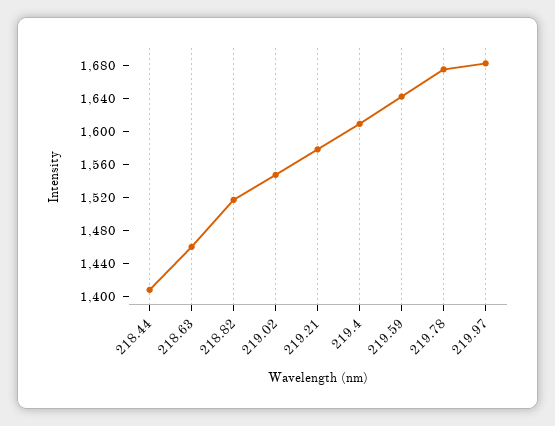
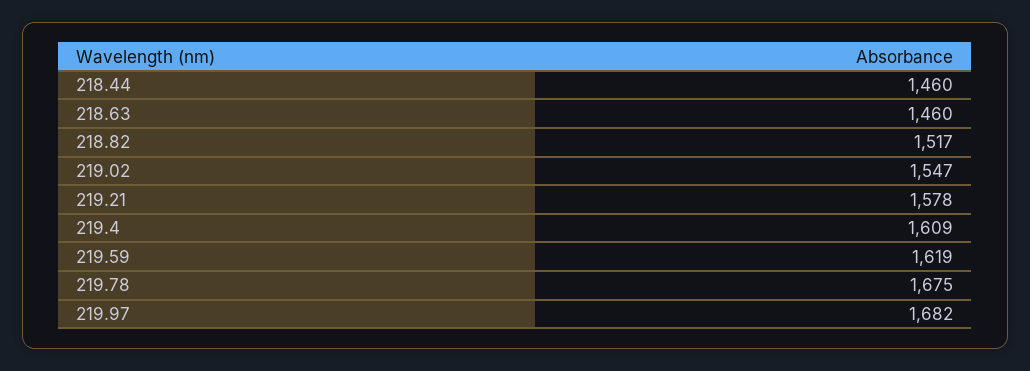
  {
-   "218.44": 1410,
+   "218.44": 1460,
    "218.63": 1460,
    "218.82": 1517,
    "219.02": 1547,
    "219.21": 1578,
    "219.4": 1609,
-   "219.59": 1640,
+   "219.59": 1619,
    "219.78": 1675,
    "219.97": 1682
  }

